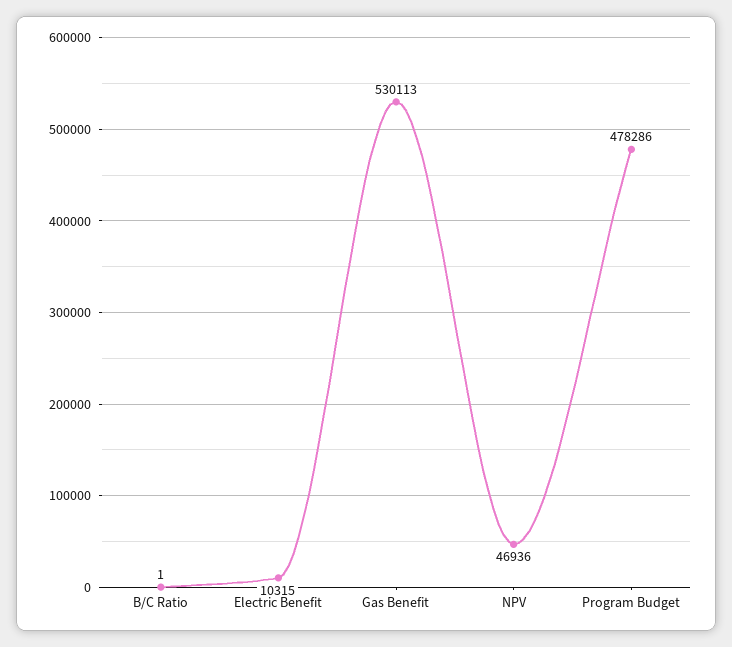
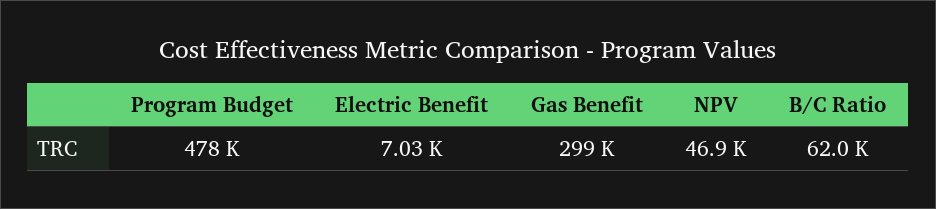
  {
-   "B/C Ratio": 1,
+   "B/C Ratio": 62000,
-   "Electric Benefit": 10315,
+   "Electric Benefit": 7030,
-   "Gas Benefit": 530113,
+   "Gas Benefit": 299000,
    "NPV": 46936,
    "Program Budget": 478286
  }

